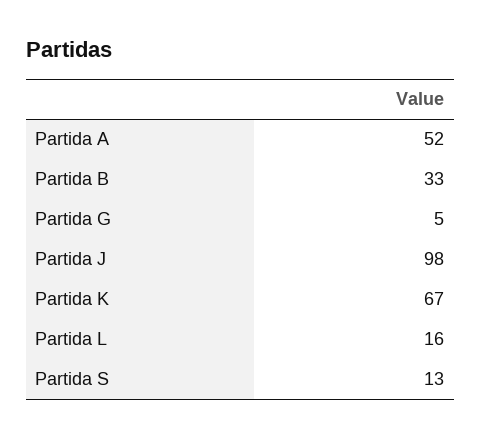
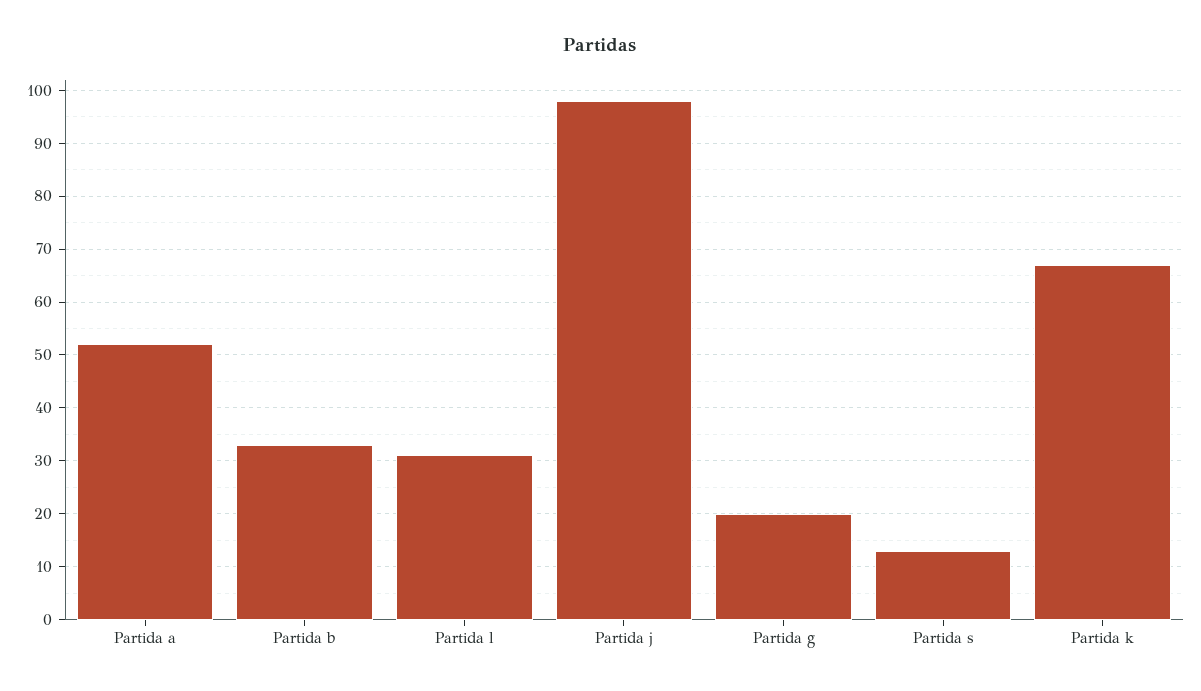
  {
    "Partida A": 52,
    "Partida B": 33,
-   "Partida G": 5,
+   "Partida G": 20,
    "Partida J": 98,
    "Partida K": 67,
-   "Partida L": 16,
+   "Partida L": 30,
    "Partida S": 13
  }

